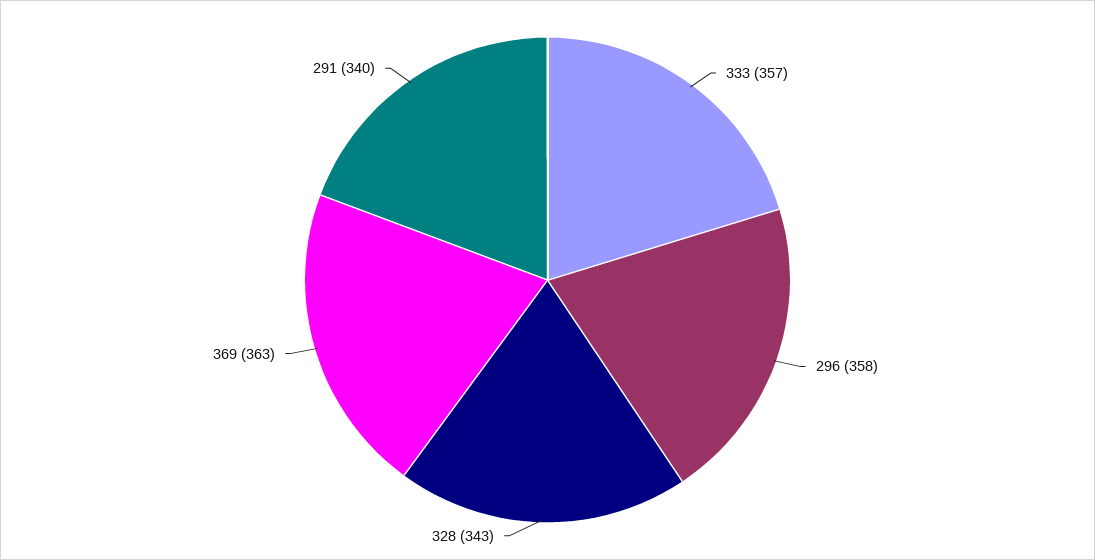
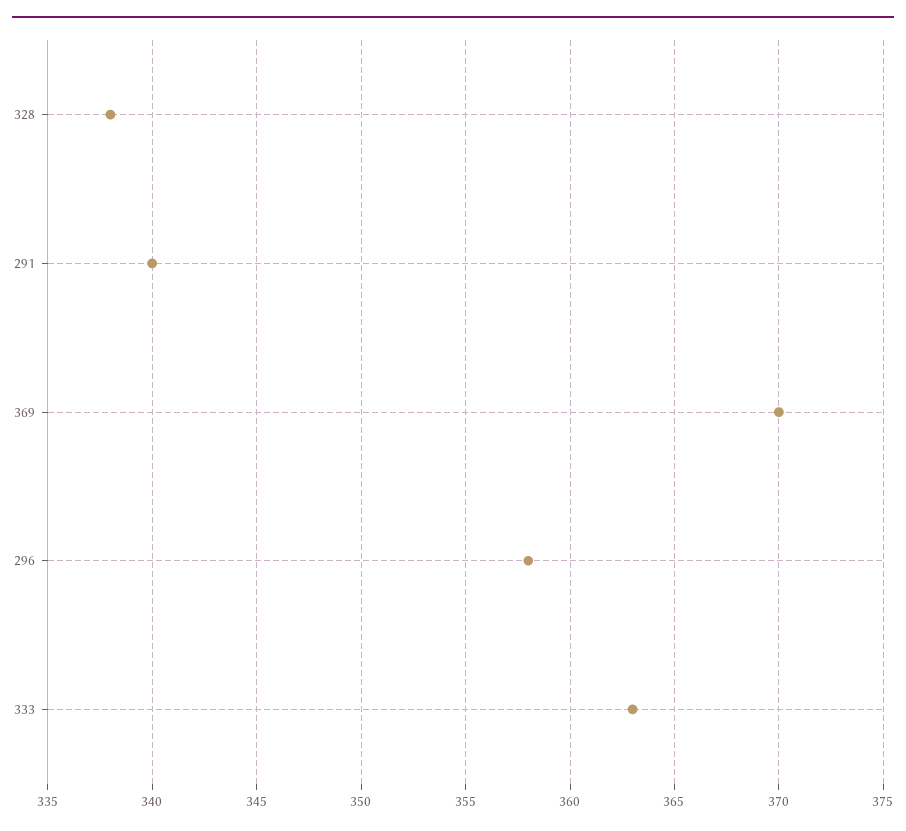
  {
-   "333": 357,
+   "333": 363,
    "296": 358,
-   "328": 343,
+   "328": 338,
-   "369": 363,
+   "369": 370,
    "291": 340
  }

